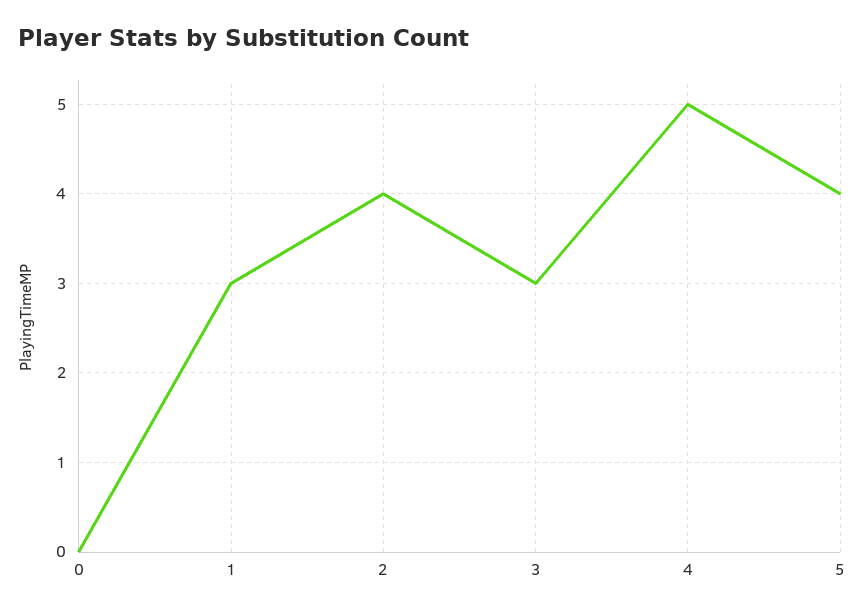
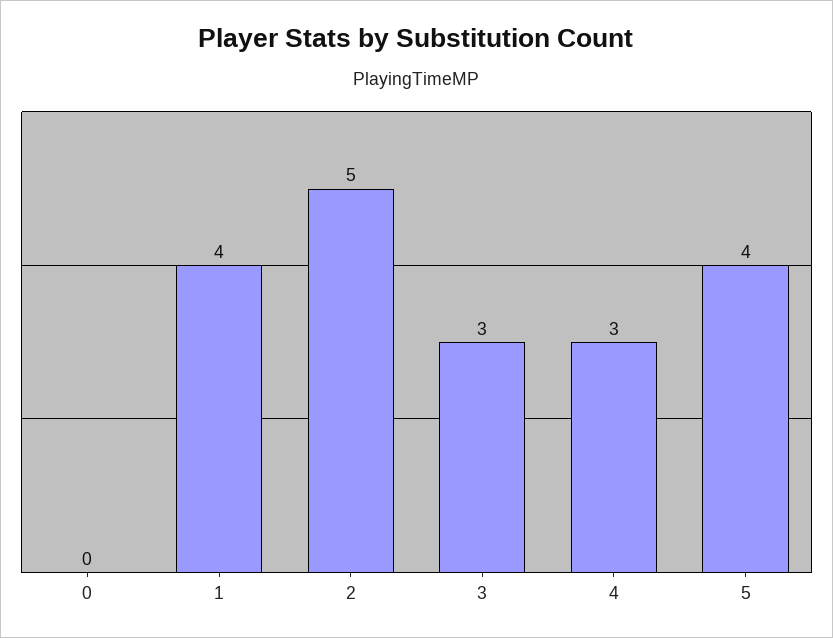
  {
    "0": 0,
-   "1": 3,
+   "1": 4,
-   "2": 4,
+   "2": 5,
    "3": 3,
-   "4": 5,
+   "4": 3,
    "5": 4
  }

